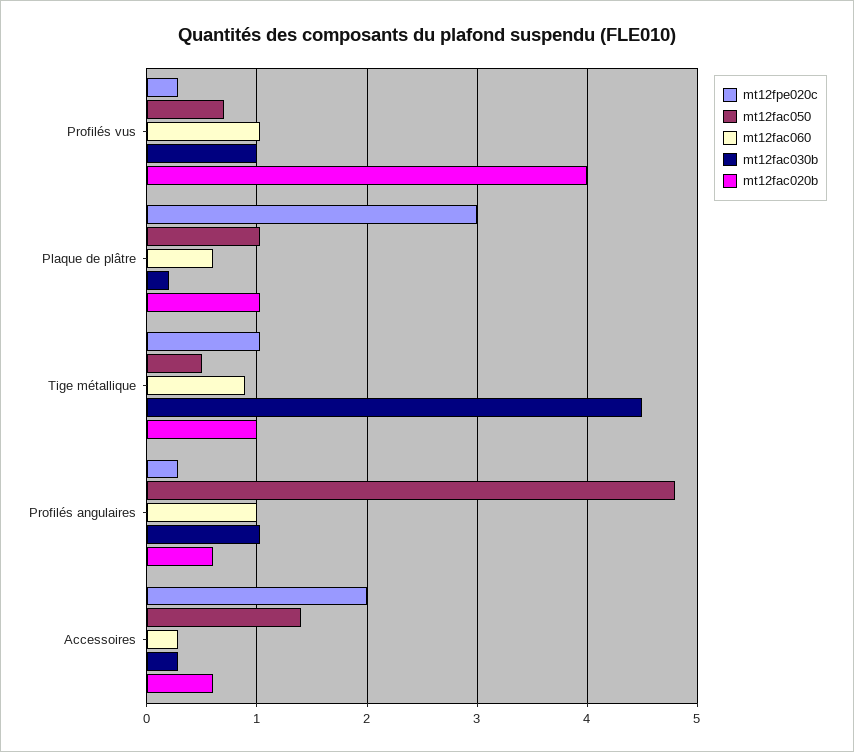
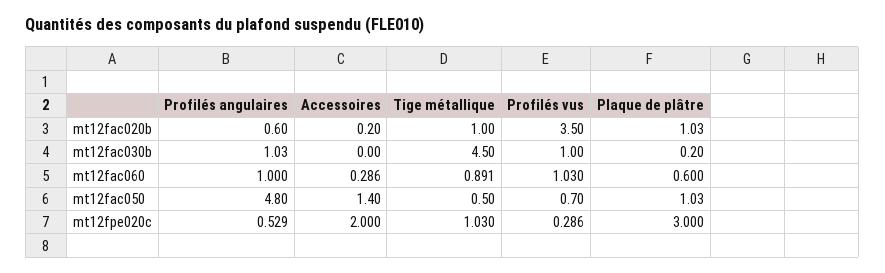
  {
    "mt12fpe020c": {
      "Profilés vus": 0.286,
      "Plaque de plâtre": 3,
      "Tige métallique": 1.03,
-     "Profilés angulaires": 0.3,
+     "Profilés angulaires": 0.529,
      "Accessoires": 2
    },
    "mt12fac050": {
      "Profilés vus": 0.7,
      "Plaque de plâtre": 1.03,
      "Tige métallique": 0.5,
      "Profilés angulaires": 4.8,
      "Accessoires": 1.4
    },
    "mt12fac060": {
      "Profilés vus": 1.03,
      "Plaque de plâtre": 0.6,
      "Tige métallique": 0.891,
      "Profilés angulaires": 1,
      "Accessoires": 0.286
    },
    "mt12fac030b": {
      "Profilés vus": 1,
      "Plaque de plâtre": 0.2,
      "Tige métallique": 4.5,
      "Profilés angulaires": 1.03,
-     "Accessoires": 0.3
+     "Accessoires": 0
    },
    "mt12fac020b": {
-     "Profilés vus": 4,
+     "Profilés vus": 3.5,
      "Plaque de plâtre": 1.03,
      "Tige métallique": 1,
      "Profilés angulaires": 0.6,
-     "Accessoires": 0.6
+     "Accessoires": 0.2
    }
  }

